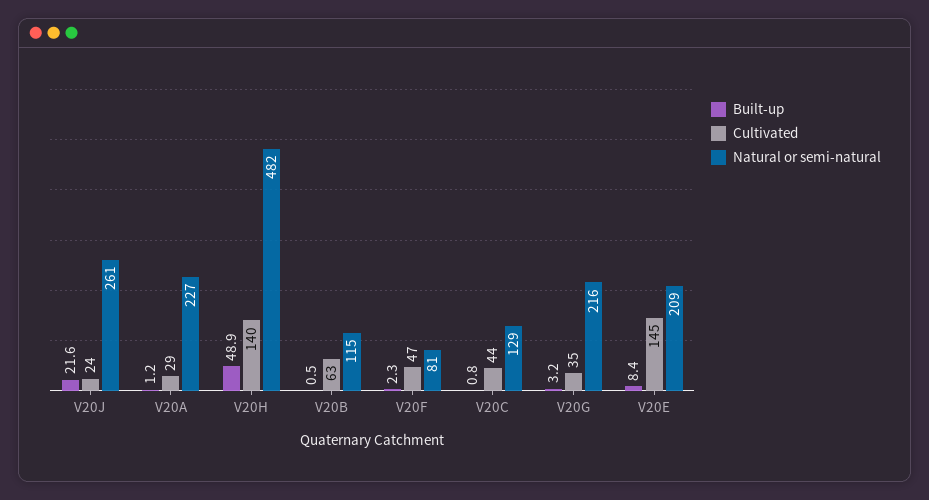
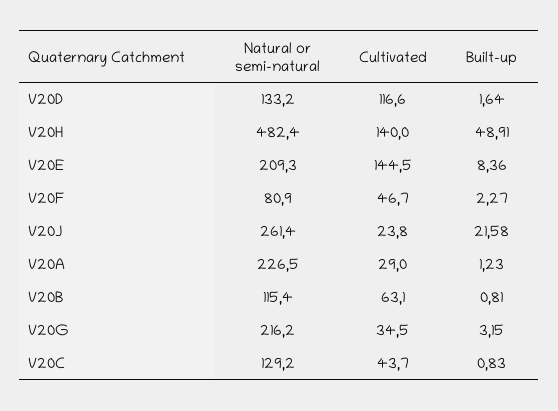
  {
    "Built-up": {
      "V20J": 21.58,
      "V20A": 1.23,
      "V20H": 48.91,
-     "V20B": 0.5,
+     "V20B": 0.81,
      "V20F": 2.27,
      "V20C": 0.83,
      "V20G": 3.15,
-     "V20E": 8.36
+     "V20E": 8.36,
+     "V20D": 1.64
    },
    "Cultivated": {
      "V20J": 23.8,
      "V20A": 29,
      "V20H": 140,
      "V20B": 63.1,
      "V20F": 46.7,
      "V20C": 43.7,
      "V20G": 34.5,
-     "V20E": 144.5
+     "V20E": 144.5,
+     "V20D": 116.6
    },
    "Natural or semi-natural": {
      "V20J": 261.4,
      "V20A": 226.5,
      "V20H": 482.4,
      "V20B": 115.4,
      "V20F": 80.9,
      "V20C": 129.2,
      "V20G": 216.2,
-     "V20E": 209.3
+     "V20E": 209.3,
+     "V20D": 133.2
    }
  }

